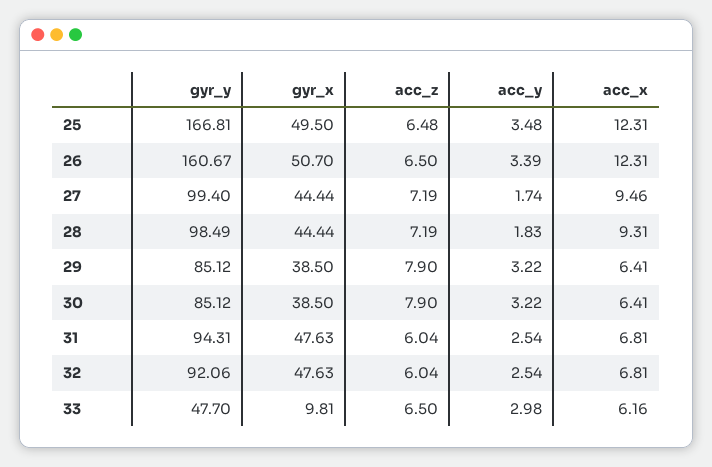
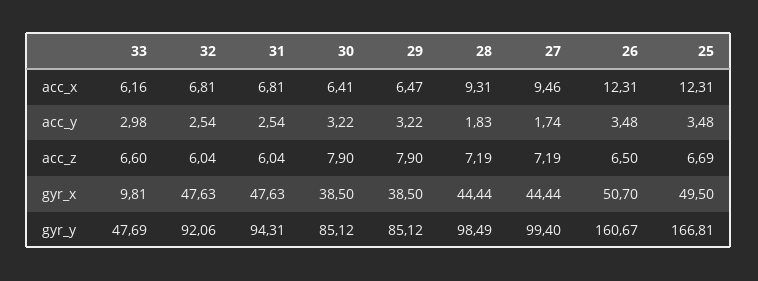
  {
    "gyr_y": {
      "25": 166.81,
      "26": 160.67,
      "27": 99.4,
      "28": 98.49,
      "29": 85.12,
      "30": 85.12,
      "31": 94.31,
      "32": 92.06,
-     "33": 47.7
+     "33": 47.69
    },
    "gyr_x": {
      "25": 49.5,
      "26": 50.7,
      "27": 44.44,
      "28": 44.44,
      "29": 38.5,
      "30": 38.5,
      "31": 47.63,
      "32": 47.63,
      "33": 9.81
    },
    "acc_z": {
-     "25": 6.48,
+     "25": 6.69,
      "26": 6.5,
      "27": 7.19,
      "28": 7.19,
      "29": 7.9,
      "30": 7.9,
      "31": 6.04,
      "32": 6.04,
-     "33": 6.5
+     "33": 6.6
    },
    "acc_y": {
      "25": 3.48,
-     "26": 3.39,
+     "26": 3.48,
      "27": 1.74,
      "28": 1.83,
      "29": 3.22,
      "30": 3.22,
      "31": 2.54,
      "32": 2.54,
      "33": 2.98
    },
    "acc_x": {
      "25": 12.31,
      "26": 12.31,
      "27": 9.46,
      "28": 9.31,
-     "29": 6.41,
+     "29": 6.47,
      "30": 6.41,
      "31": 6.81,
      "32": 6.81,
      "33": 6.16
    }
  }

